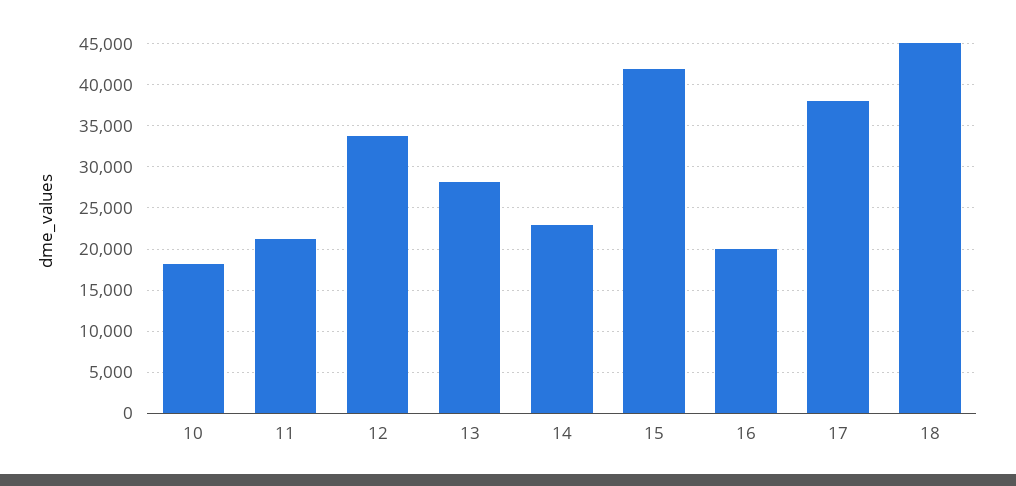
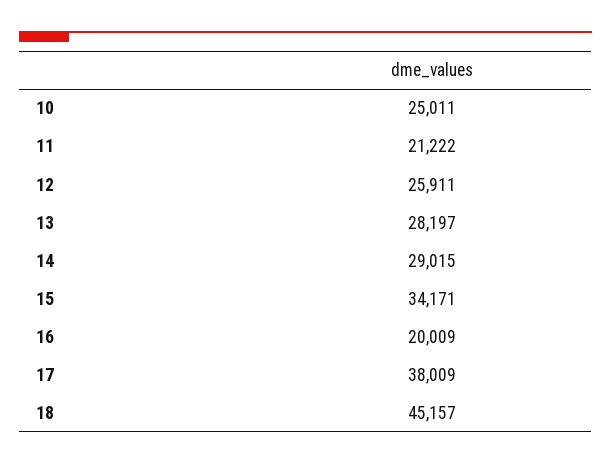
  {
-   "10": 18000,
+   "10": 25011,
    "11": 21222,
-   "12": 34000,
+   "12": 25911,
    "13": 28197,
-   "14": 23000,
+   "14": 29015,
-   "15": 42000,
+   "15": 34171,
    "16": 20009,
    "17": 38009,
    "18": 45157
  }

